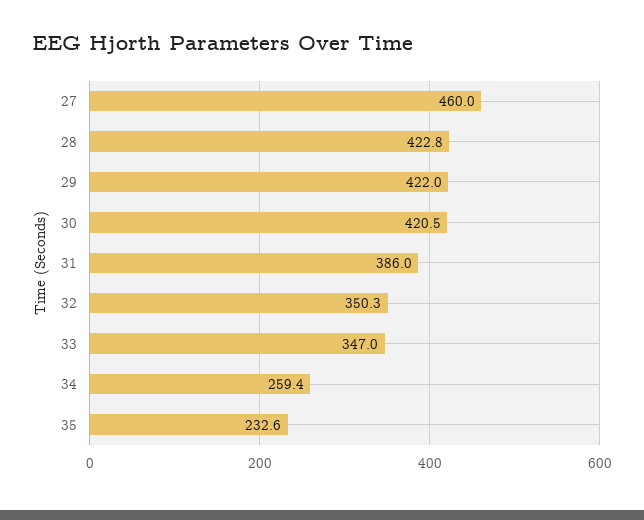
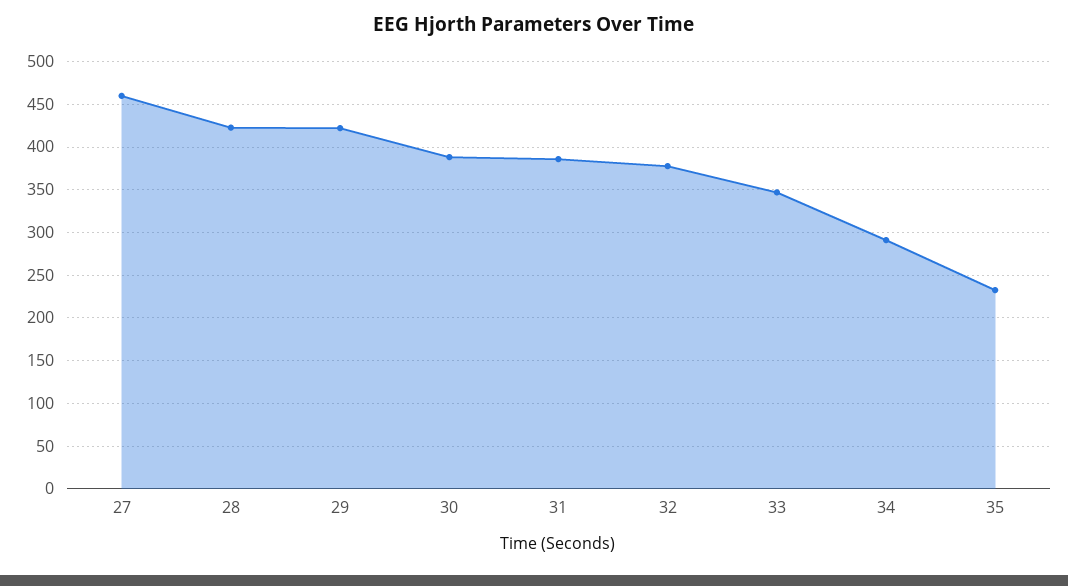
  {
    "27": 460,
    "28": 422.8,
    "29": 422,
-   "30": 420.5,
+   "30": 390,
    "31": 386,
-   "32": 350.3,
+   "32": 380,
    "33": 347,
-   "34": 259.4,
+   "34": 290,
    "35": 232.6
  }

